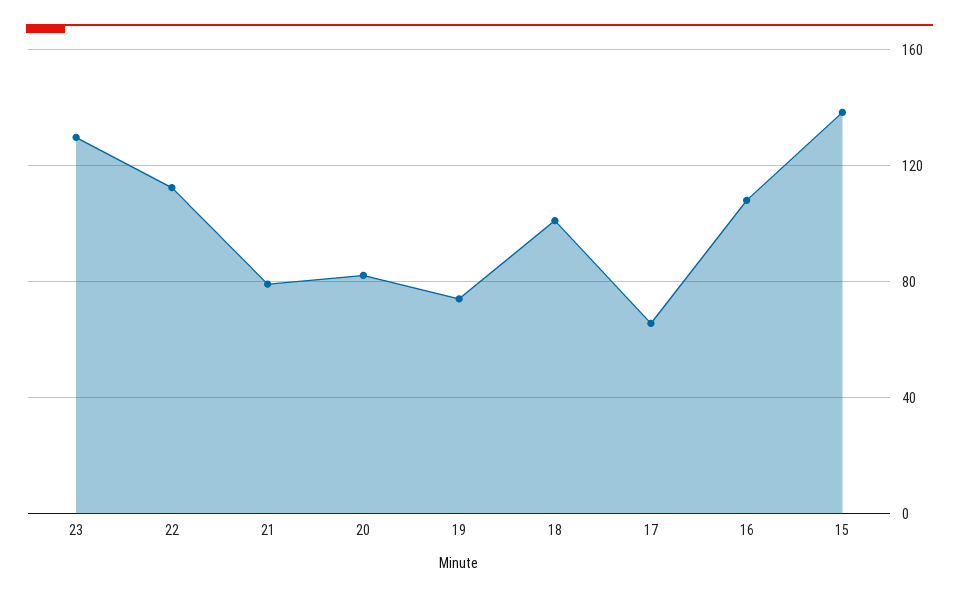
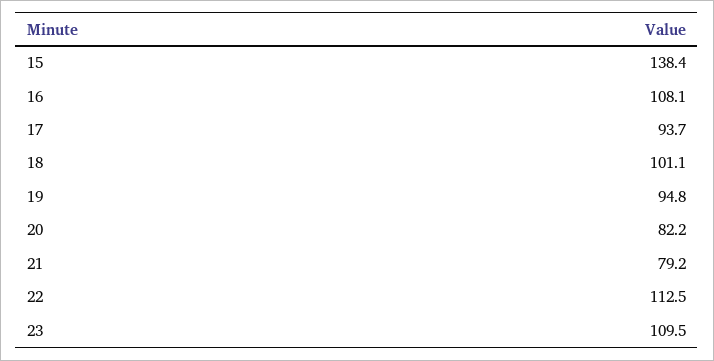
  {
-   "23": 130,
+   "23": 109.5,
    "22": 112.5,
    "21": 79.2,
    "20": 82.2,
-   "19": 75,
+   "19": 94.8,
    "18": 101.1,
-   "17": 65,
+   "17": 93.7,
    "16": 108.1,
    "15": 138.4
  }

